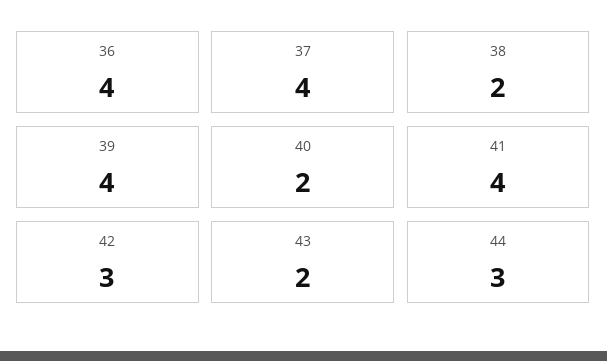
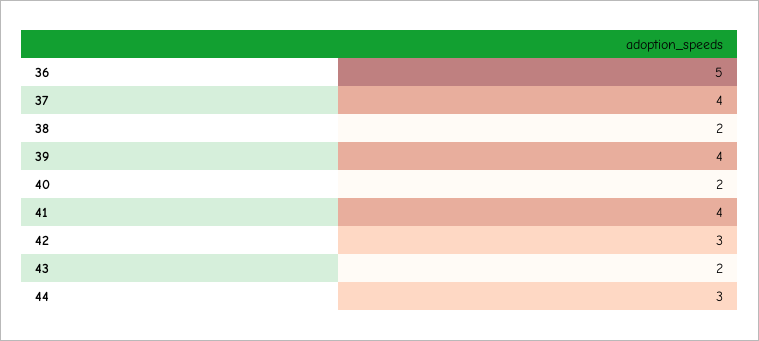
  {
-   "36": 4,
+   "36": 5,
    "37": 4,
    "38": 2,
    "39": 4,
    "40": 2,
    "41": 4,
    "42": 3,
    "43": 2,
    "44": 3
  }

